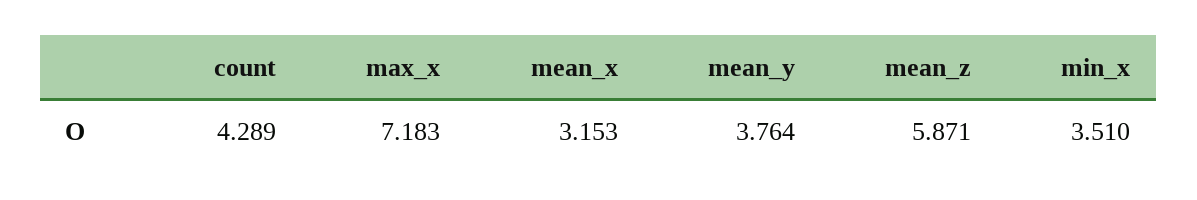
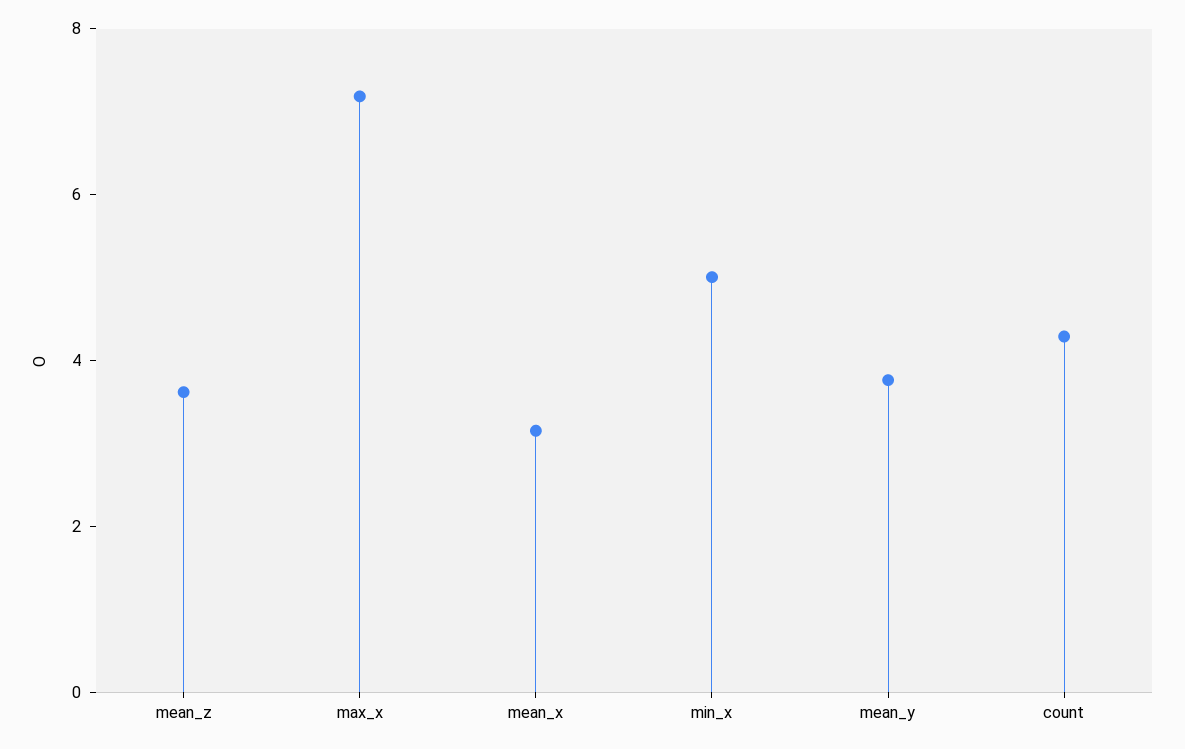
  {
    "count": 4.289,
    "max_x": 7.183,
    "mean_x": 3.153,
    "mean_y": 3.764,
-   "mean_z": 5.871,
+   "mean_z": 3.5,
-   "min_x": 3.51
+   "min_x": 5
  }

